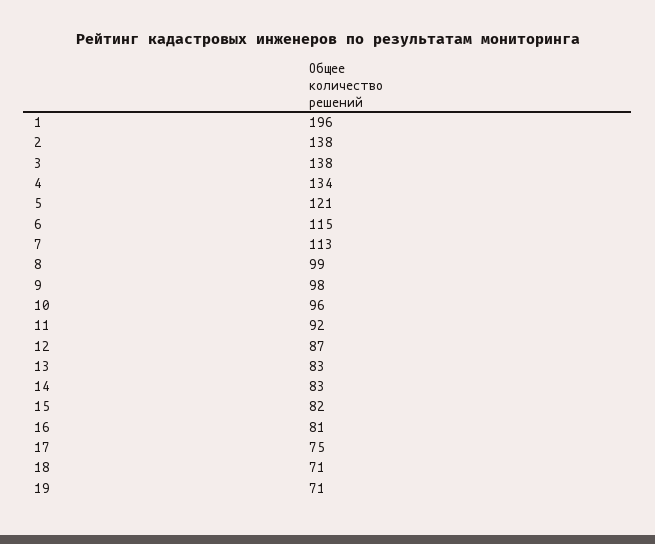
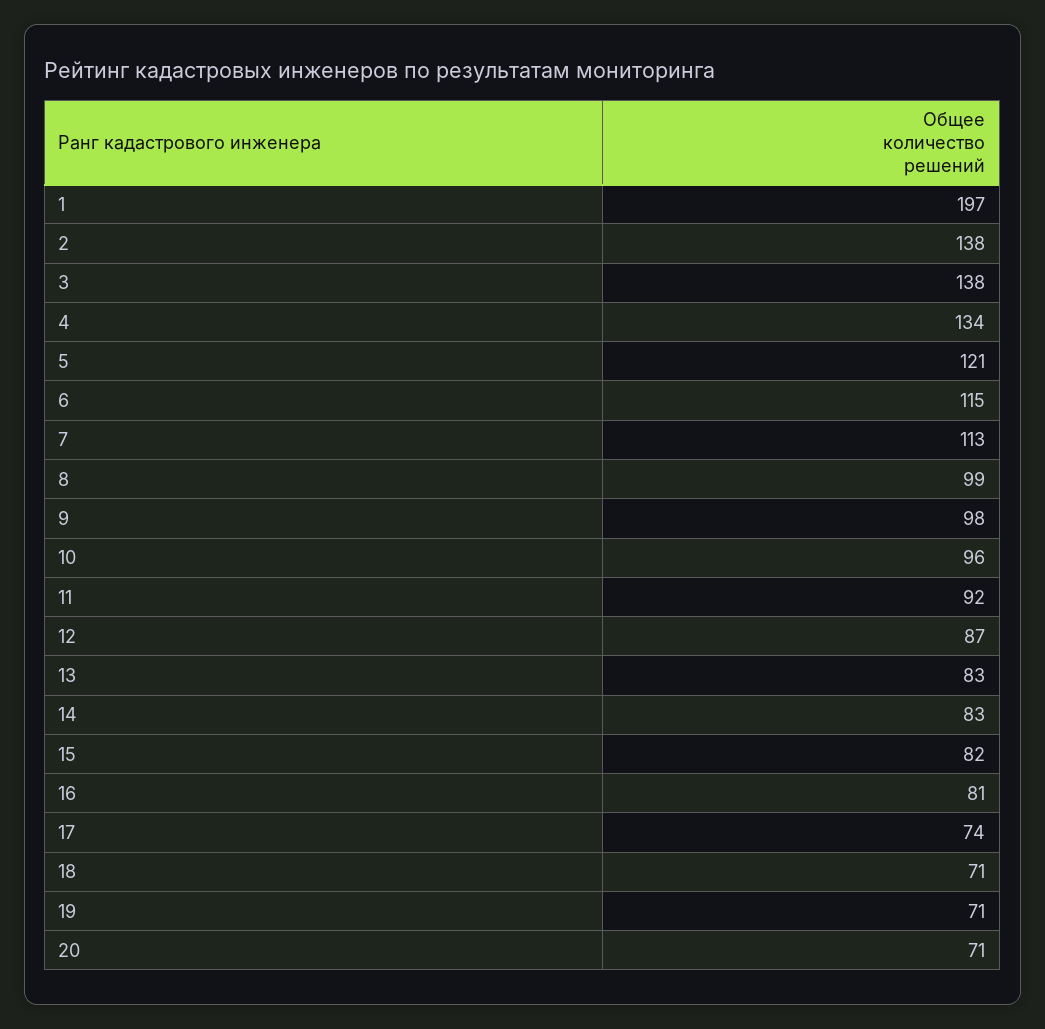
  {
-   "1": 196,
+   "1": 197,
    "2": 138,
    "3": 138,
    "4": 134,
    "5": 121,
    "6": 115,
    "7": 113,
    "8": 99,
    "9": 98,
    "10": 96,
    "11": 92,
    "12": 87,
    "13": 83,
    "14": 83,
    "15": 82,
    "16": 81,
-   "17": 75,
+   "17": 74,
    "18": 71,
-   "19": 71
+   "19": 71,
+   "20": 71
  }

